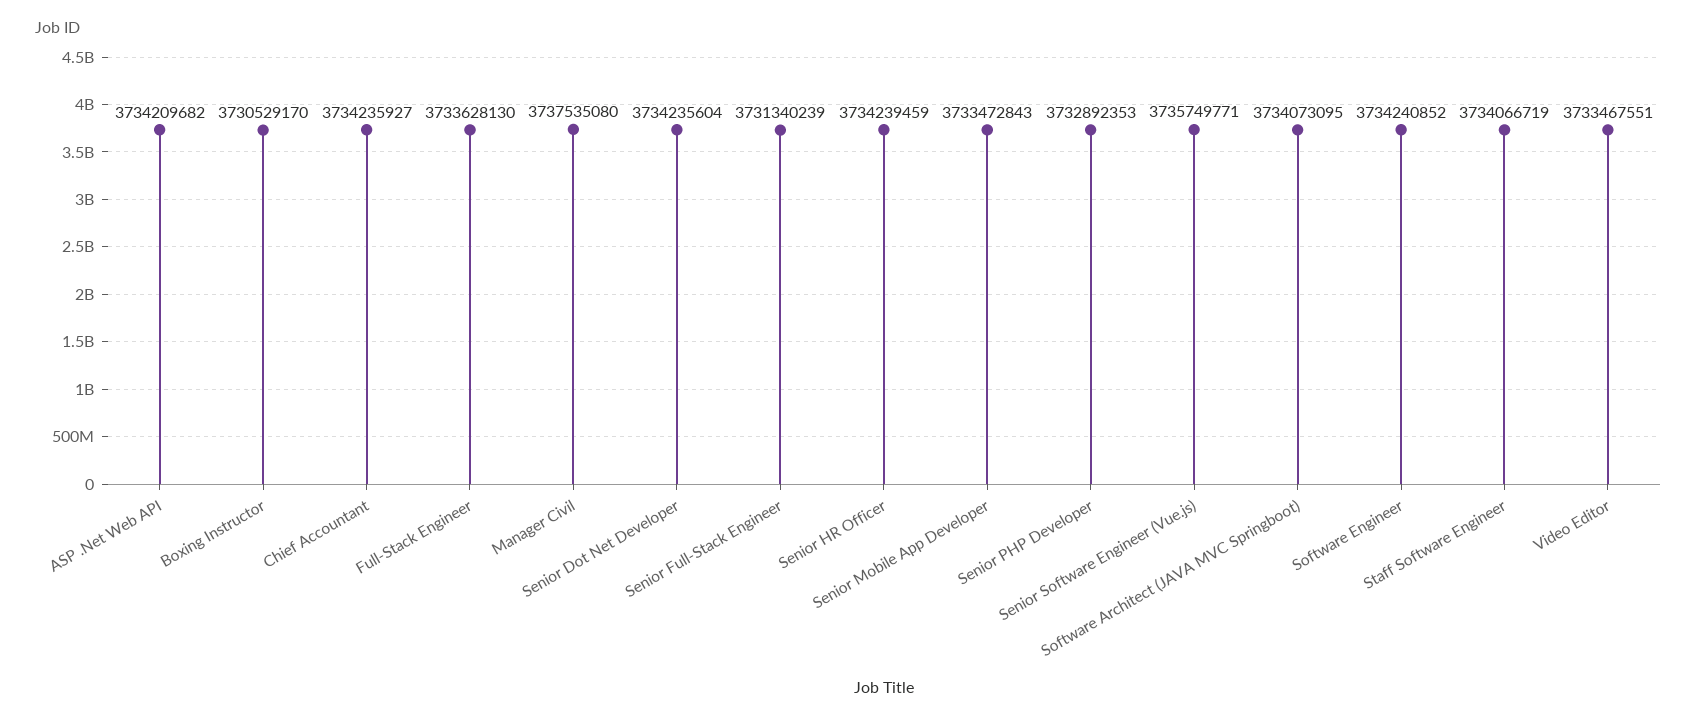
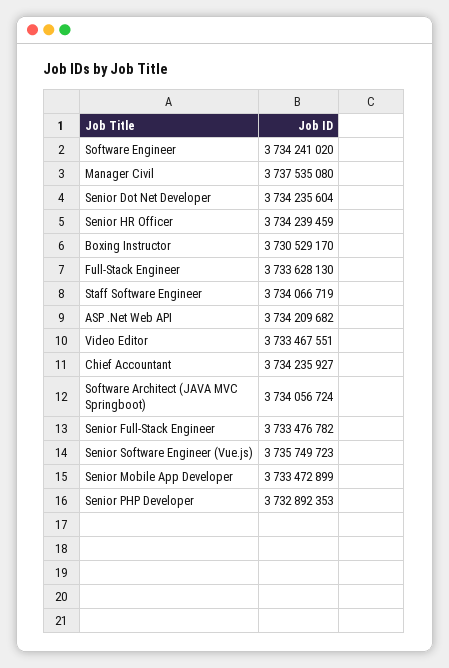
  {
    "ASP .Net Web API": 3734209682,
    "Boxing Instructor": 3730529170,
    "Chief Accountant": 3734235927,
    "Full-Stack Engineer": 3733628130,
    "Manager Civil": 3737535080,
    "Senior Dot Net Developer": 3734235604,
-   "Senior Full-Stack Engineer": 3731340239,
+   "Senior Full-Stack Engineer": 3733476782,
    "Senior HR Officer": 3734239459,
-   "Senior Mobile App Developer": 3733472843,
+   "Senior Mobile App Developer": 3733472899,
    "Senior PHP Developer": 3732892353,
-   "Senior Software Engineer (Vue.js)": 3735749771,
+   "Senior Software Engineer (Vue.js)": 3735749723,
-   "Software Architect (JAVA MVC Springboot)": 3734073095,
+   "Software Architect (JAVA MVC Springboot)": 3734056724,
-   "Software Engineer": 3734240852,
+   "Software Engineer": 3734241020,
    "Staff Software Engineer": 3734066719,
    "Video Editor": 3733467551
  }

